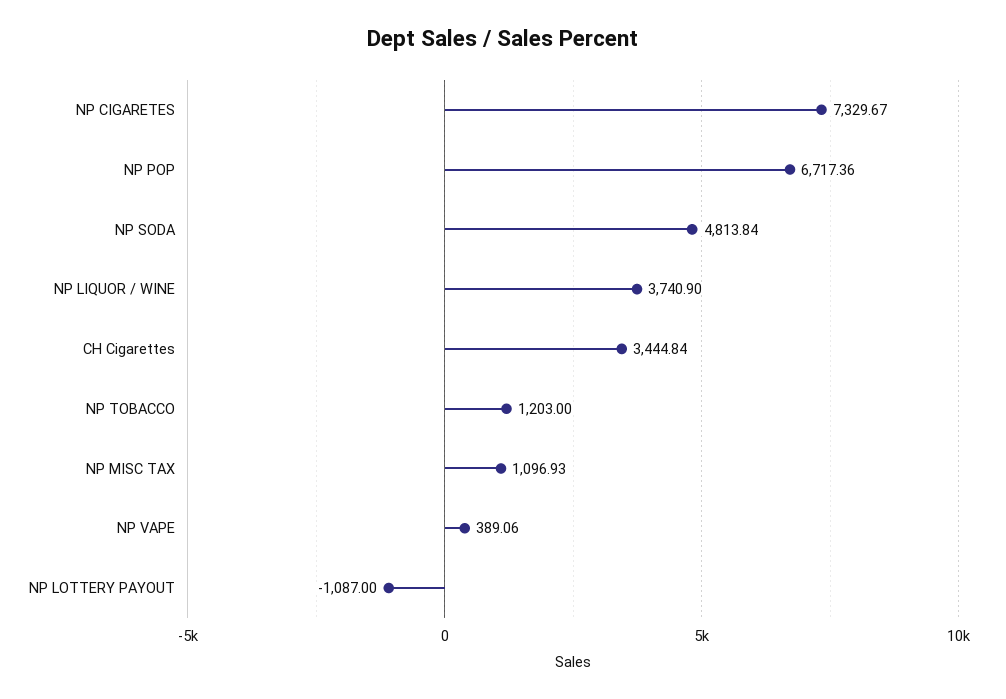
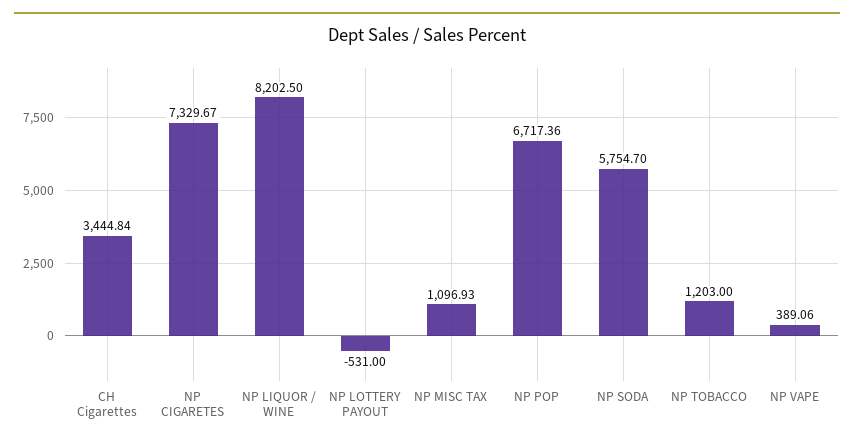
  {
    "NP CIGARETES": 7329.67,
    "NP POP": 6717.36,
-   "NP SODA": 4813.84,
+   "NP SODA": 5754.7,
-   "NP LIQUOR / WINE": 3740.9,
+   "NP LIQUOR / WINE": 8202.5,
    "CH Cigarettes": 3444.84,
    "NP TOBACCO": 1203,
    "NP MISC TAX": 1096.93,
    "NP VAPE": 389.06,
-   "NP LOTTERY PAYOUT": -1087
+   "NP LOTTERY PAYOUT": -531
  }

